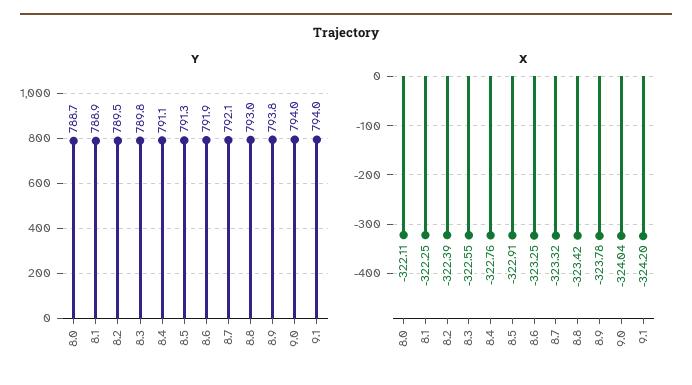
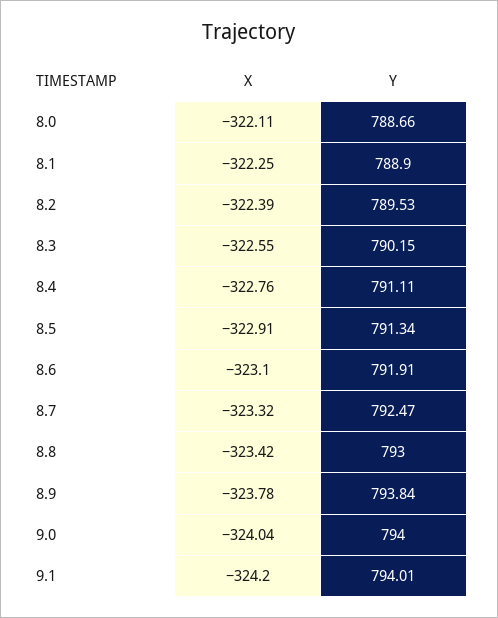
  {
    "Y": {
      "8.0": 788.66,
      "8.1": 788.9,
      "8.2": 789.53,
-     "8.3": 789.8,
+     "8.3": 790.15,
      "8.4": 791.11,
      "8.5": 791.34,
      "8.6": 791.91,
-     "8.7": 792.1,
+     "8.7": 792.47,
      "8.8": 793,
      "8.9": 793.84,
      "9.0": 794,
      "9.1": 794.01
    },
    "X": {
      "8.0": -322.11,
      "8.1": -322.25,
      "8.2": -322.39,
      "8.3": -322.55,
      "8.4": -322.76,
      "8.5": -322.91,
-     "8.6": -323.25,
+     "8.6": -323.1,
      "8.7": -323.32,
      "8.8": -323.42,
      "8.9": -323.78,
      "9.0": -324.04,
      "9.1": -324.2
    }
  }

